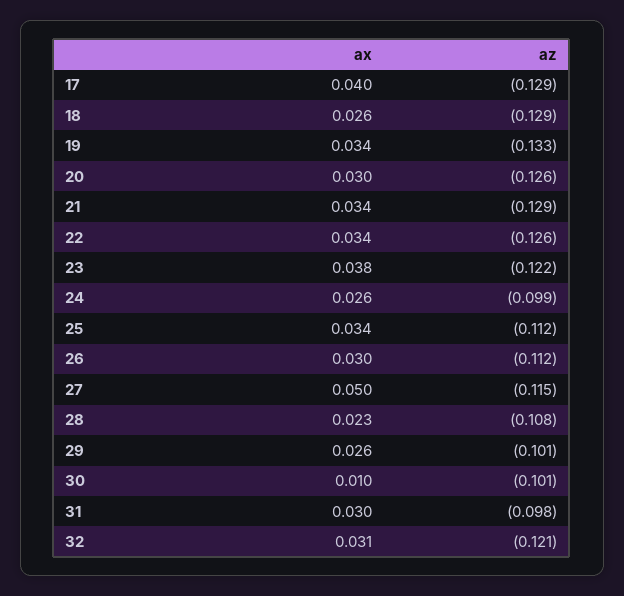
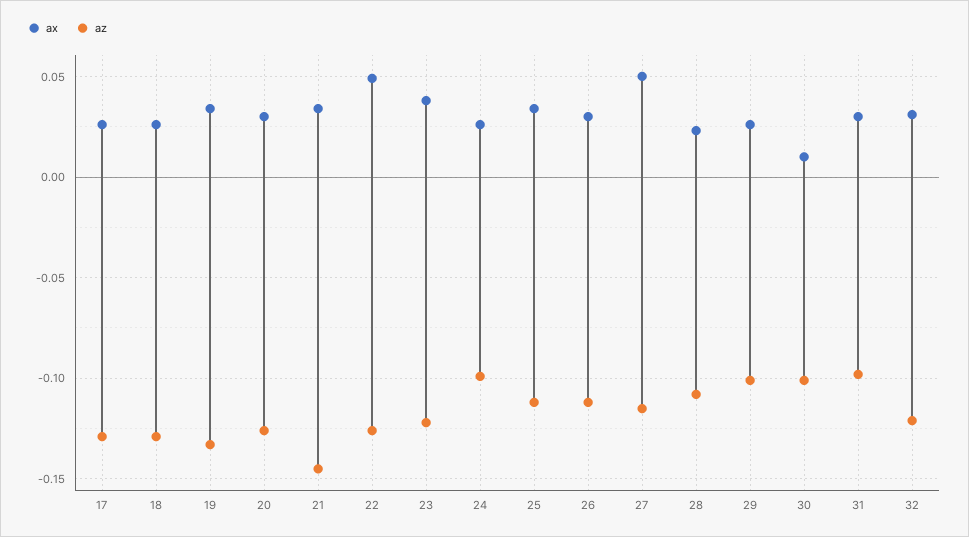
  {
    "ax": {
-     "17": 0.04,
+     "17": 0.025,
      "18": 0.026,
      "19": 0.034,
      "20": 0.03,
      "21": 0.034,
-     "22": 0.034,
+     "22": 0.05,
      "23": 0.038,
      "24": 0.026,
      "25": 0.034,
      "26": 0.03,
      "27": 0.05,
      "28": 0.023,
      "29": 0.026,
      "30": 0.01,
      "31": 0.03,
      "32": 0.031
    },
    "az": {
      "17": -0.129,
      "18": -0.129,
      "19": -0.133,
      "20": -0.126,
-     "21": -0.129,
+     "21": -0.145,
      "22": -0.126,
      "23": -0.122,
      "24": -0.099,
      "25": -0.112,
      "26": -0.112,
      "27": -0.115,
      "28": -0.108,
      "29": -0.101,
      "30": -0.101,
      "31": -0.098,
      "32": -0.121
    }
  }

